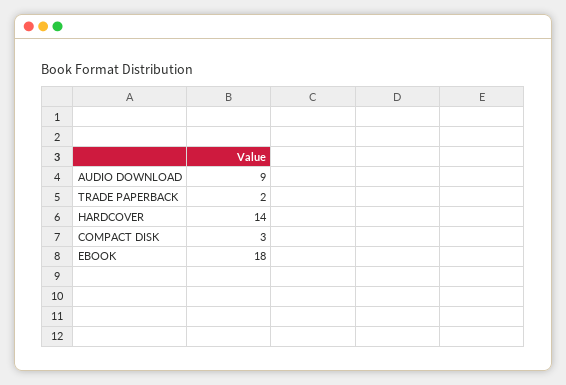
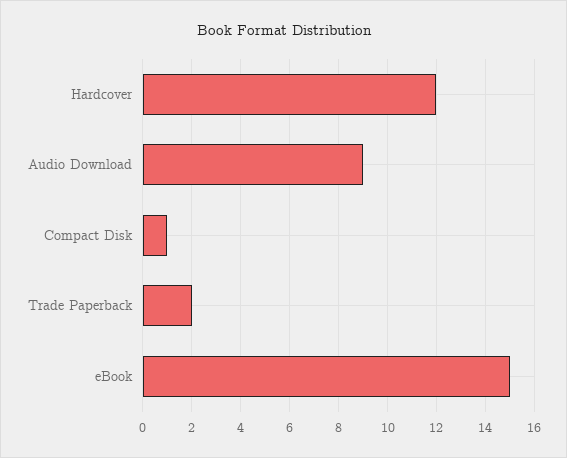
  {
    "AUDIO DOWNLOAD": 9,
    "TRADE PAPERBACK": 2,
-   "HARDCOVER": 14,
+   "HARDCOVER": 12,
-   "COMPACT DISK": 3,
+   "COMPACT DISK": 1,
-   "EBOOK": 18
+   "EBOOK": 15
  }

